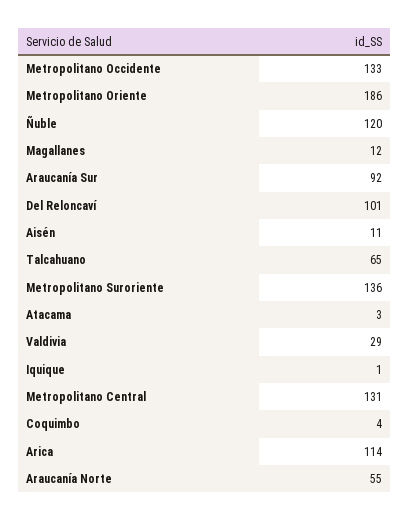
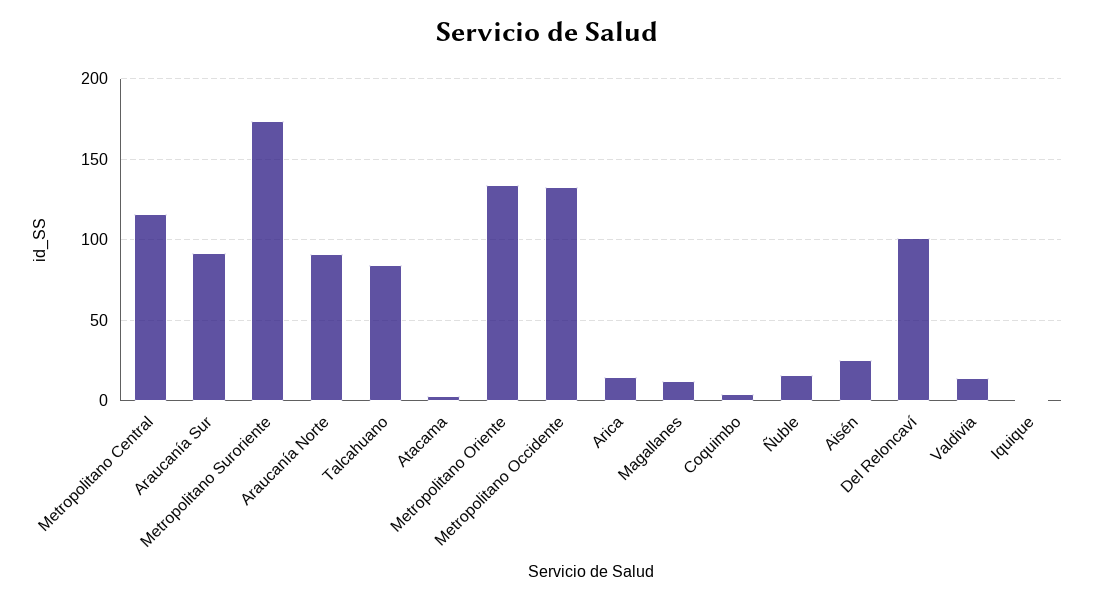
  {
    "Metropolitano Occidente": 133,
-   "Metropolitano Oriente": 186,
+   "Metropolitano Oriente": 135,
-   "Ñuble": 120,
+   "Ñuble": 15,
    "Magallanes": 12,
    "Araucanía Sur": 92,
    "Del Reloncaví": 101,
-   "Aisén": 11,
+   "Aisén": 25,
-   "Talcahuano": 65,
+   "Talcahuano": 85,
-   "Metropolitano Suroriente": 136,
+   "Metropolitano Suroriente": 175,
    "Atacama": 3,
-   "Valdivia": 29,
+   "Valdivia": 15,
    "Iquique": 1,
-   "Metropolitano Central": 131,
+   "Metropolitano Central": 115,
    "Coquimbo": 4,
-   "Arica": 114,
+   "Arica": 15,
-   "Araucanía Norte": 55
+   "Araucanía Norte": 90
  }

